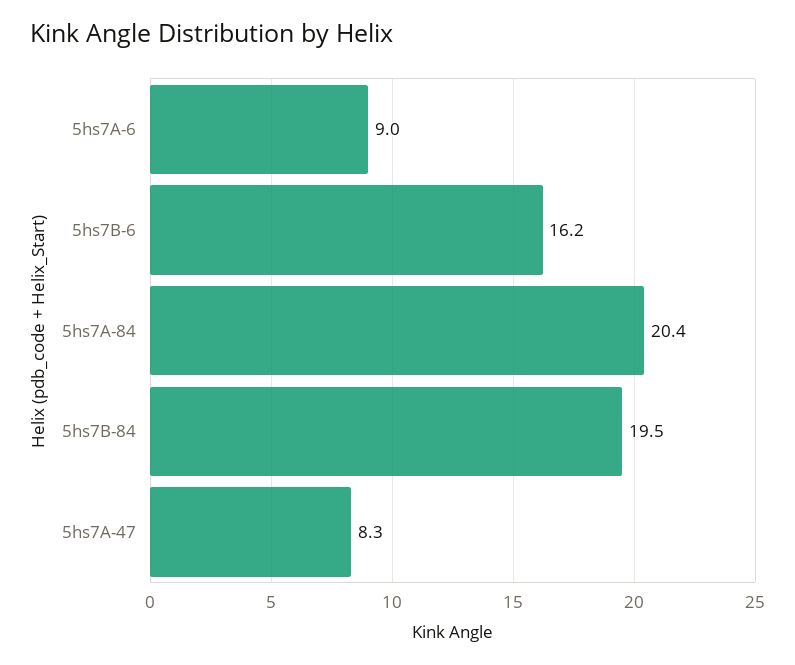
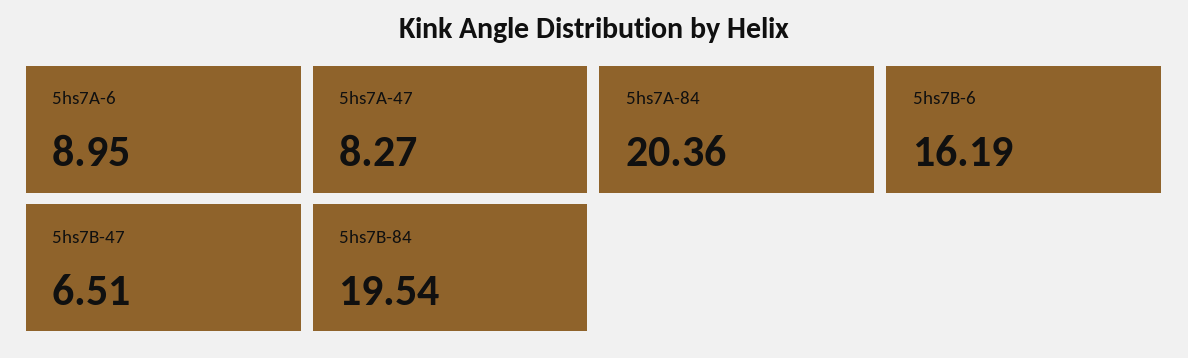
  {
    "5hs7A-6": 8.95,
    "5hs7B-6": 16.19,
    "5hs7A-84": 20.36,
    "5hs7B-84": 19.54,
-   "5hs7A-47": 8.27
+   "5hs7A-47": 8.27,
+   "5hs7B-47": 6.51
  }

